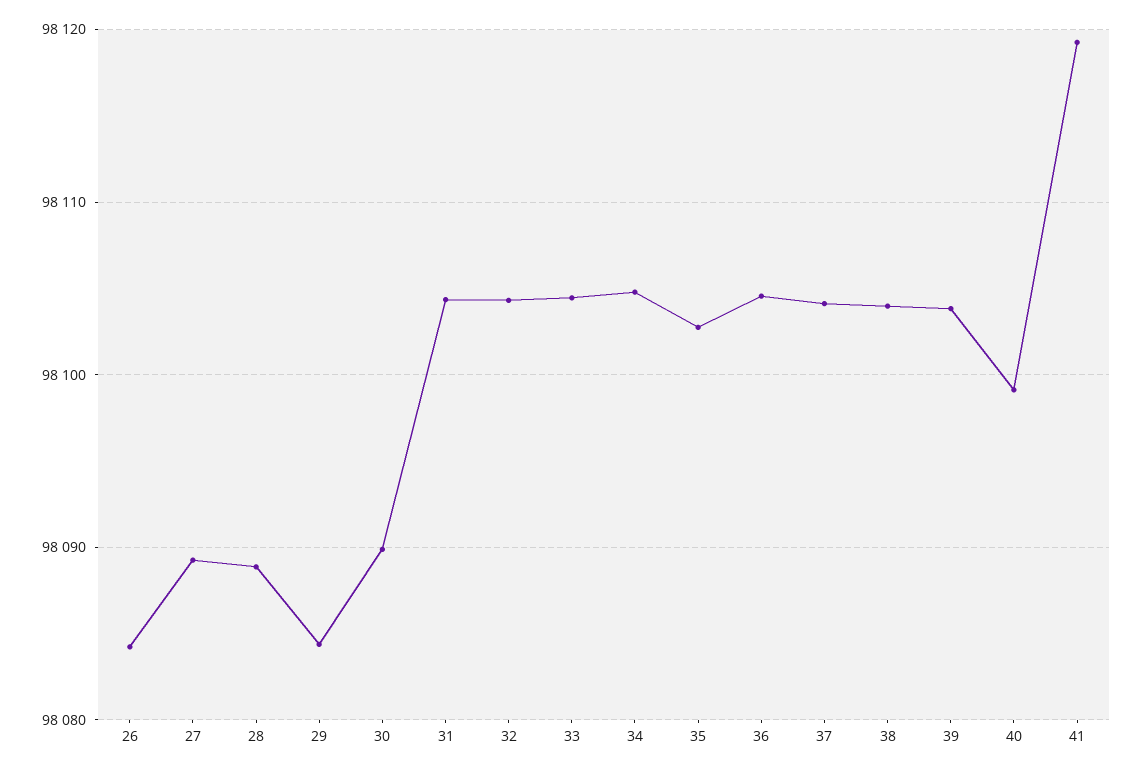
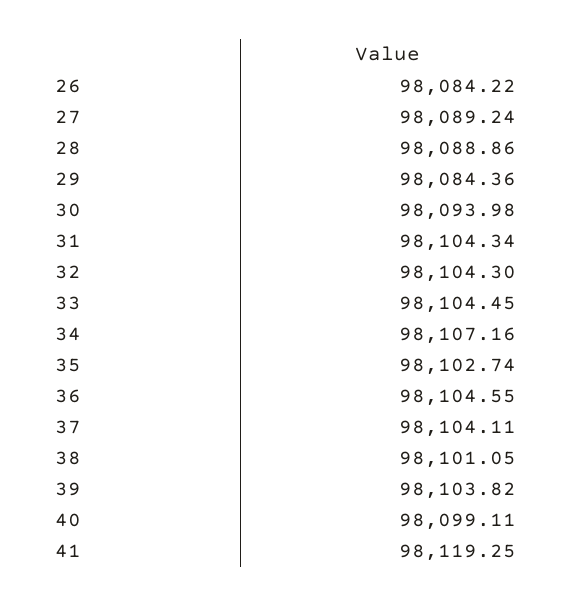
  {
    "26": 98084.22,
    "27": 98089.24,
    "28": 98088.86,
    "29": 98084.36,
-   "30": 98090,
+   "30": 98093.98,
    "31": 98104.34,
    "32": 98104.3,
    "33": 98104.45,
-   "34": 98105,
+   "34": 98107.16,
    "35": 98102.74,
    "36": 98104.55,
    "37": 98104.11,
-   "38": 98104,
+   "38": 98101.05,
    "39": 98103.82,
    "40": 98099.11,
    "41": 98119.25
  }

